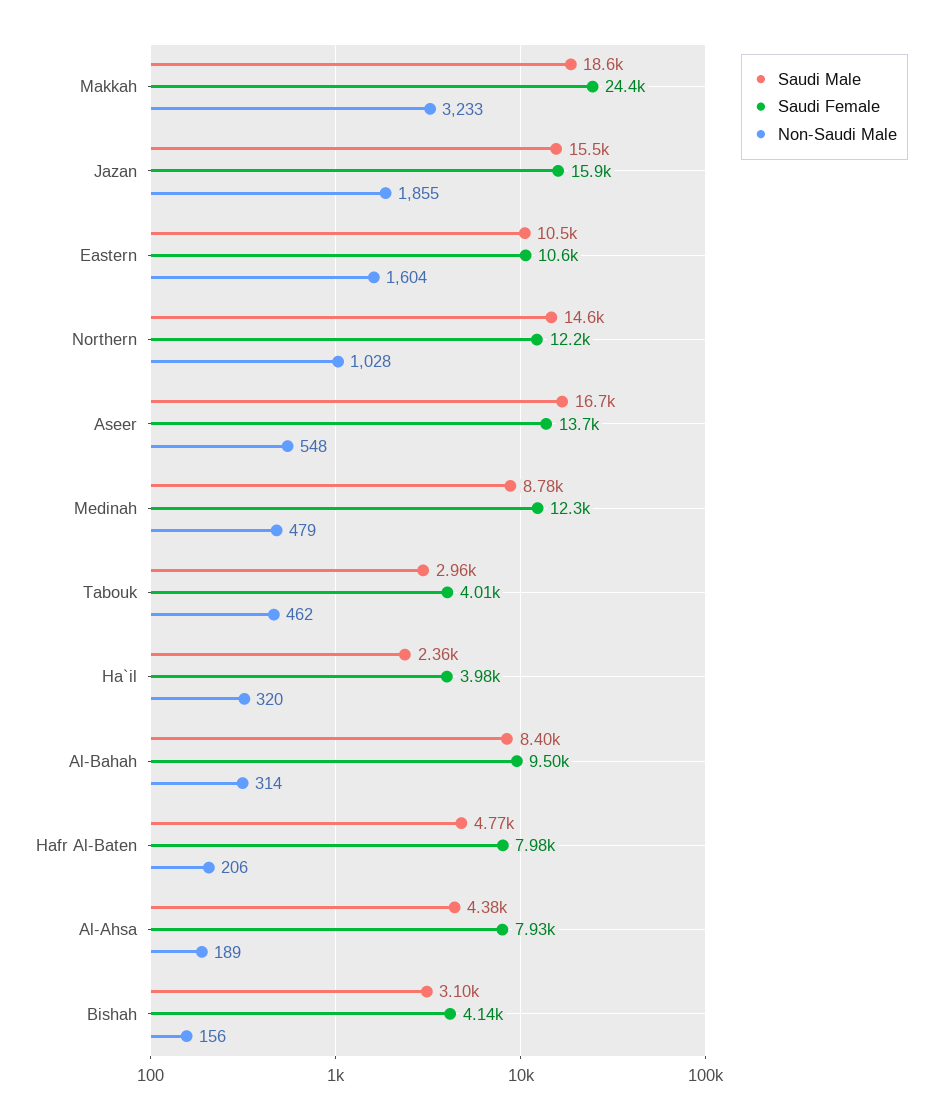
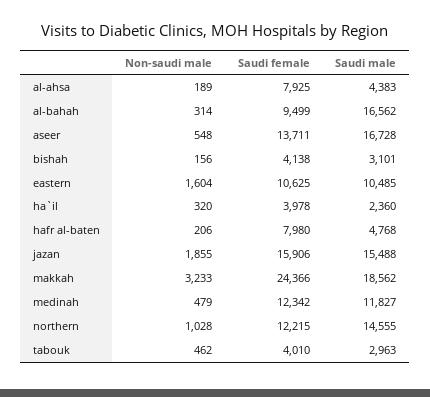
  {
    "Saudi Male": {
      "Makkah": 18562,
      "Jazan": 15488,
      "Eastern": 10485,
      "Northern": 14555,
      "Aseer": 16728,
-     "Medinah": 8780,
+     "Medinah": 11827,
      "Tabouk": 2963,
      "Ha`il": 2360,
-     "Al-Bahah": 8400,
+     "Al-Bahah": 16562,
      "Hafr Al-Baten": 4768,
      "Al-Ahsa": 4383,
      "Bishah": 3101
    },
    "Saudi Female": {
      "Makkah": 24366,
      "Jazan": 15906,
      "Eastern": 10625,
      "Northern": 12215,
      "Aseer": 13711,
      "Medinah": 12342,
      "Tabouk": 4010,
      "Ha`il": 3978,
      "Al-Bahah": 9499,
      "Hafr Al-Baten": 7980,
      "Al-Ahsa": 7925,
      "Bishah": 4138
    },
    "Non-Saudi Male": {
      "Makkah": 3233,
      "Jazan": 1855,
      "Eastern": 1604,
      "Northern": 1028,
      "Aseer": 548,
      "Medinah": 479,
      "Tabouk": 462,
      "Ha`il": 320,
      "Al-Bahah": 314,
      "Hafr Al-Baten": 206,
      "Al-Ahsa": 189,
      "Bishah": 156
    }
  }

